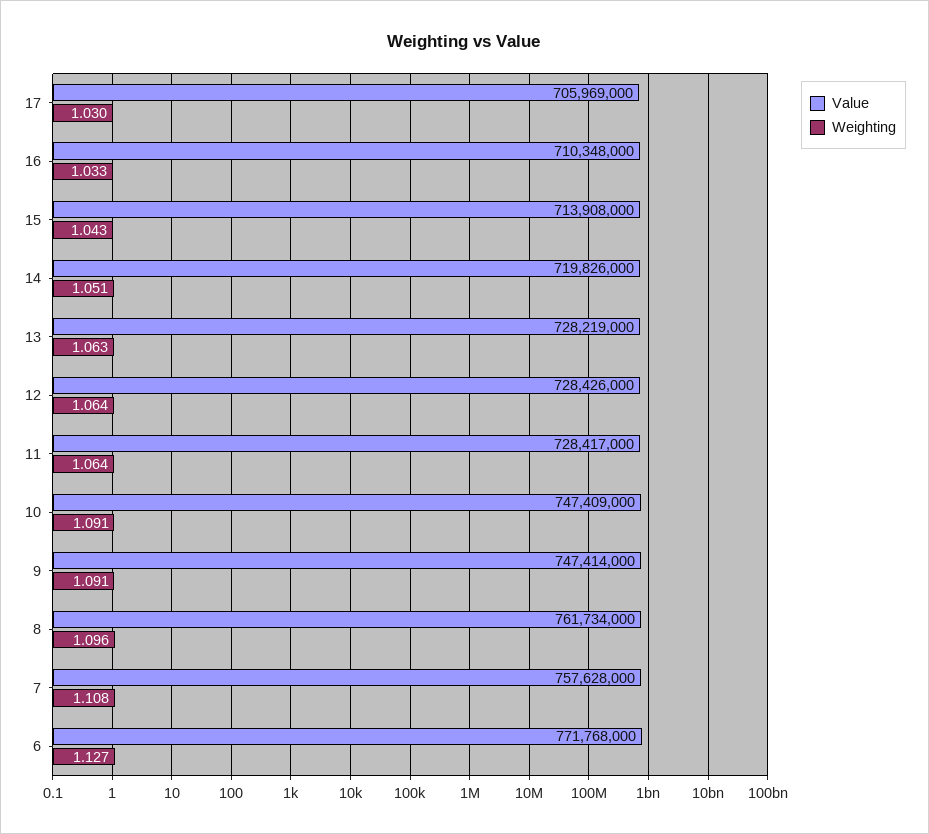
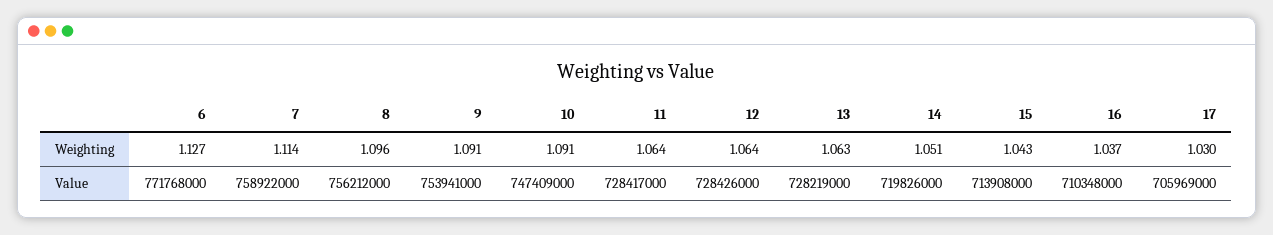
  {
    "Value": {
      "17": 705969000,
      "16": 710348000,
      "15": 713908000,
      "14": 719826000,
      "13": 728219000,
      "12": 728426000,
      "11": 728417000,
      "10": 747409000,
-     "9": 747414000,
+     "9": 753941000,
-     "8": 761734000,
+     "8": 756212000,
-     "7": 757628000,
+     "7": 758922000,
      "6": 771768000
    },
    "Weighting": {
      "17": 1.03,
-     "16": 1.033,
+     "16": 1.037,
      "15": 1.043,
      "14": 1.051,
      "13": 1.063,
      "12": 1.064,
      "11": 1.064,
      "10": 1.091,
      "9": 1.091,
      "8": 1.096,
-     "7": 1.108,
+     "7": 1.114,
      "6": 1.127
    }
  }

